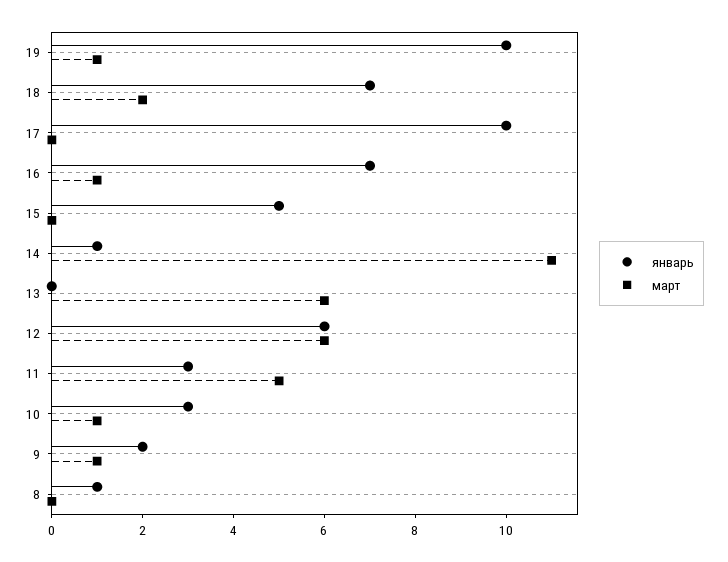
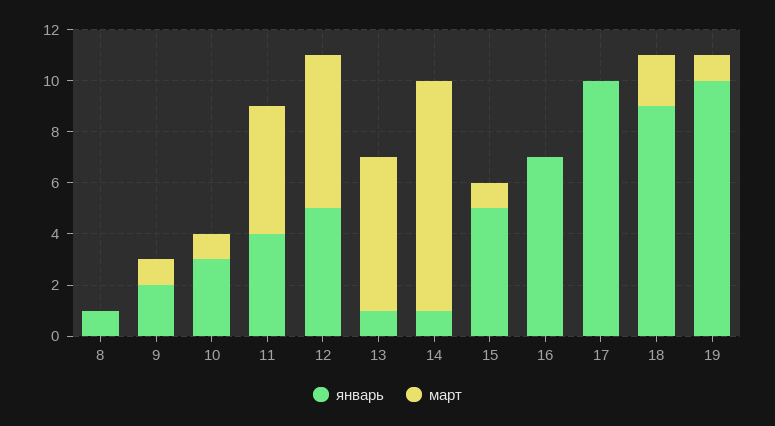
  {
    "январь": {
      "19": 10,
-     "18": 7,
+     "18": 9,
      "17": 10,
      "16": 7,
      "15": 5,
      "14": 1,
-     "13": 0,
+     "13": 1,
-     "12": 6,
+     "12": 5,
-     "11": 3,
+     "11": 4,
      "10": 3,
      "9": 2,
      "8": 1
    },
    "март": {
      "19": 1,
      "18": 2,
      "17": 0,
-     "16": 1,
+     "16": 0,
-     "15": 0,
+     "15": 1,
-     "14": 11,
+     "14": 9,
      "13": 6,
      "12": 6,
      "11": 5,
      "10": 1,
      "9": 1,
      "8": 0
    }
  }

